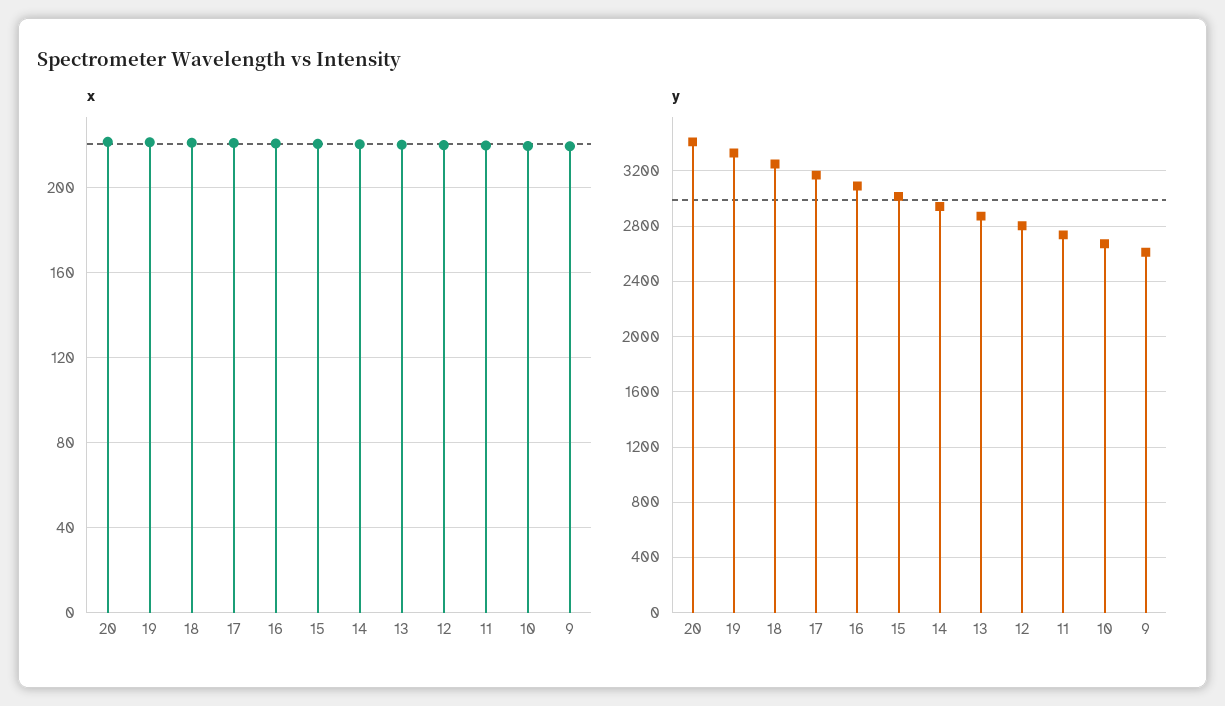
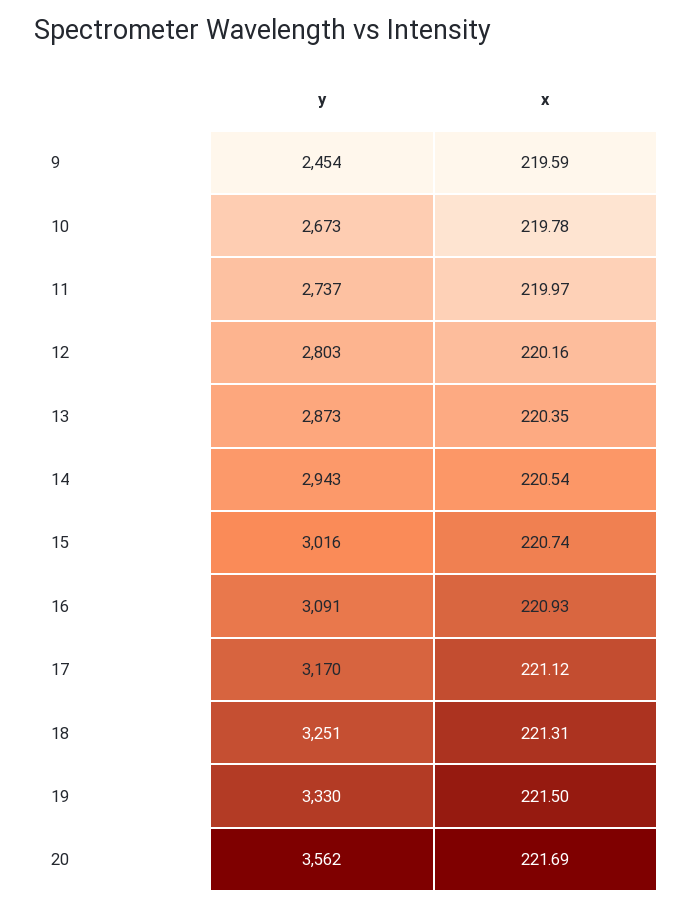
  {
    "x": {
      "20": 221.69,
      "19": 221.5,
      "18": 221.31,
      "17": 221.12,
      "16": 220.93,
      "15": 220.74,
      "14": 220.54,
      "13": 220.35,
      "12": 220.16,
      "11": 219.97,
      "10": 219.78,
      "9": 219.59
    },
    "y": {
-     "20": 3400,
+     "20": 3562,
      "19": 3330,
      "18": 3251,
      "17": 3170,
      "16": 3091,
      "15": 3016,
      "14": 2943,
      "13": 2873,
      "12": 2803,
      "11": 2737,
      "10": 2673,
-     "9": 2600
+     "9": 2454
    }
  }

